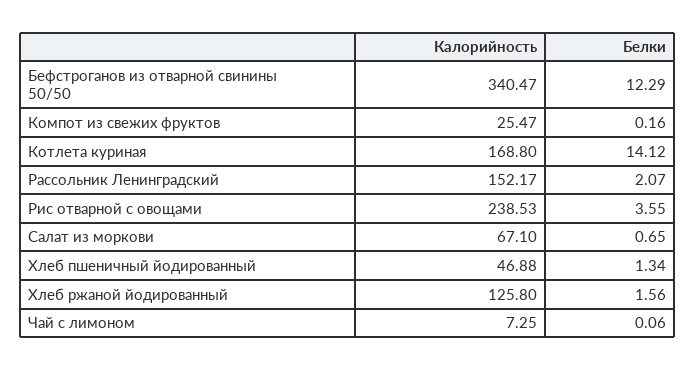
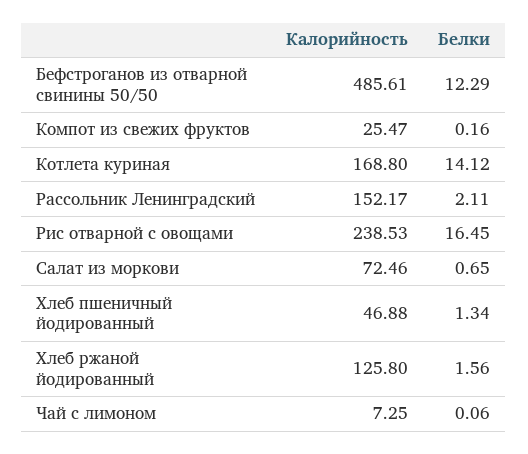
  {
    "Калорийность": {
-     "Бефстроганов из отварной свинины 50/50": 340.47,
+     "Бефстроганов из отварной свинины 50/50": 485.61,
      "Компот из свежих фруктов": 25.47,
      "Котлета куриная": 168.8,
      "Рассольник Ленинградский": 152.17,
      "Рис отварной с овощами": 238.53,
-     "Салат из моркови": 67.1,
+     "Салат из моркови": 72.46,
      "Хлеб пшеничный йодированный": 46.88,
      "Хлеб ржаной йодированный": 125.8,
      "Чай с лимоном": 7.25
    },
    "Белки": {
      "Бефстроганов из отварной свинины 50/50": 12.29,
      "Компот из свежих фруктов": 0.16,
      "Котлета куриная": 14.12,
-     "Рассольник Ленинградский": 2.07,
+     "Рассольник Ленинградский": 2.11,
-     "Рис отварной с овощами": 3.55,
+     "Рис отварной с овощами": 16.45,
      "Салат из моркови": 0.65,
      "Хлеб пшеничный йодированный": 1.34,
      "Хлеб ржаной йодированный": 1.56,
      "Чай с лимоном": 0.06
    }
  }

